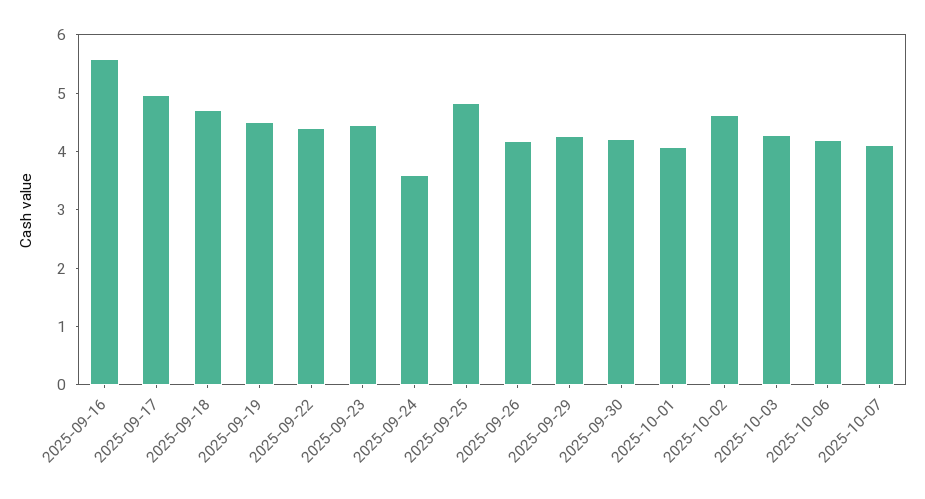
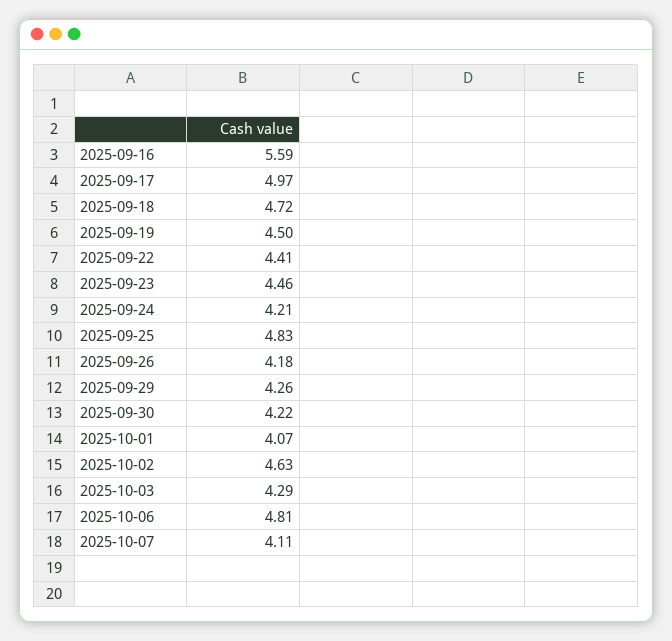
  {
    "2025-09-16": 5.59,
    "2025-09-17": 4.97,
    "2025-09-18": 4.72,
    "2025-09-19": 4.5,
    "2025-09-22": 4.41,
    "2025-09-23": 4.46,
-   "2025-09-24": 3.6,
+   "2025-09-24": 4.21,
    "2025-09-25": 4.83,
    "2025-09-26": 4.18,
    "2025-09-29": 4.26,
    "2025-09-30": 4.22,
    "2025-10-01": 4.07,
    "2025-10-02": 4.63,
    "2025-10-03": 4.29,
-   "2025-10-06": 4.2,
+   "2025-10-06": 4.81,
    "2025-10-07": 4.11
  }

